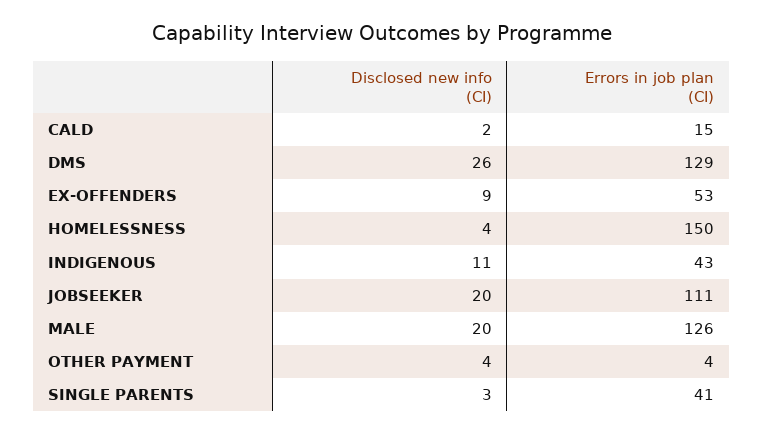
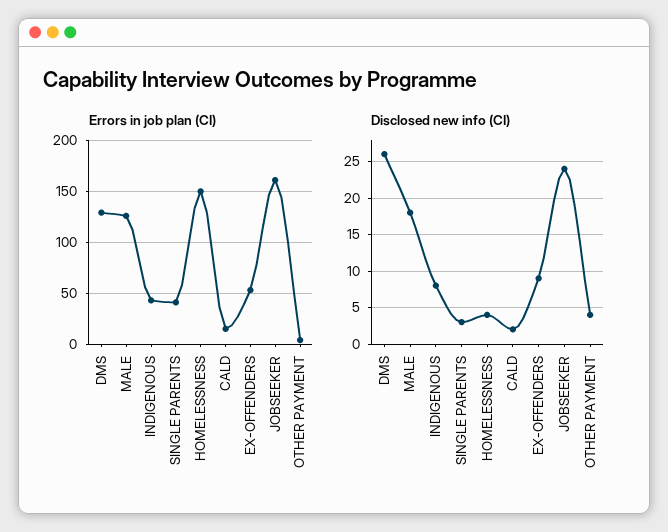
  {
    "Disclosed new info (CI)": {
      "CALD": 2,
      "DMS": 26,
      "EX-OFFENDERS": 9,
      "HOMELESSNESS": 4,
-     "INDIGENOUS": 11,
+     "INDIGENOUS": 8,
-     "JOBSEEKER": 20,
+     "JOBSEEKER": 24,
-     "MALE": 20,
+     "MALE": 18,
      "OTHER PAYMENT": 4,
      "SINGLE PARENTS": 3
    },
    "Errors in job plan (CI)": {
      "CALD": 15,
      "DMS": 129,
      "EX-OFFENDERS": 53,
      "HOMELESSNESS": 150,
      "INDIGENOUS": 43,
-     "JOBSEEKER": 111,
+     "JOBSEEKER": 160,
      "MALE": 126,
      "OTHER PAYMENT": 4,
      "SINGLE PARENTS": 41
    }
  }

